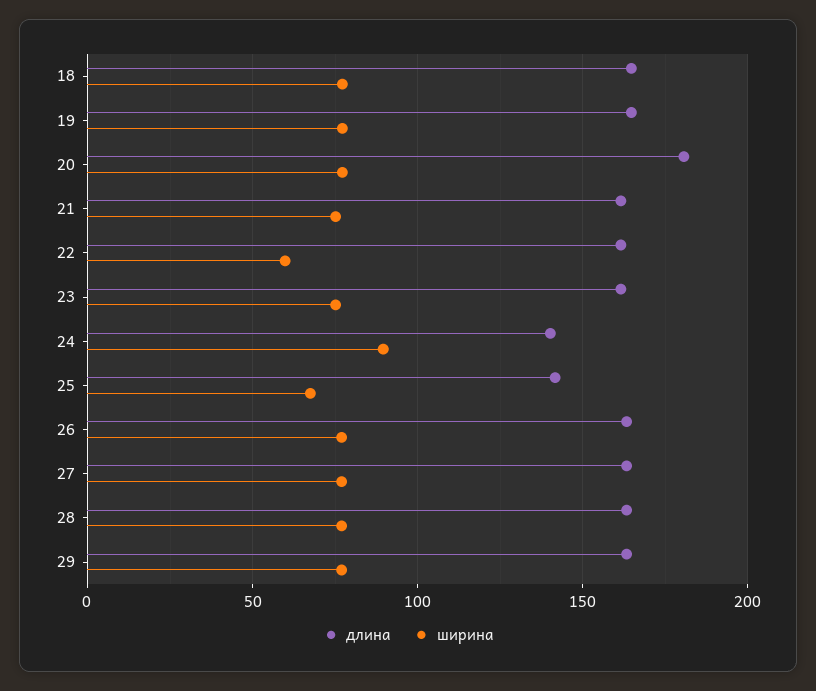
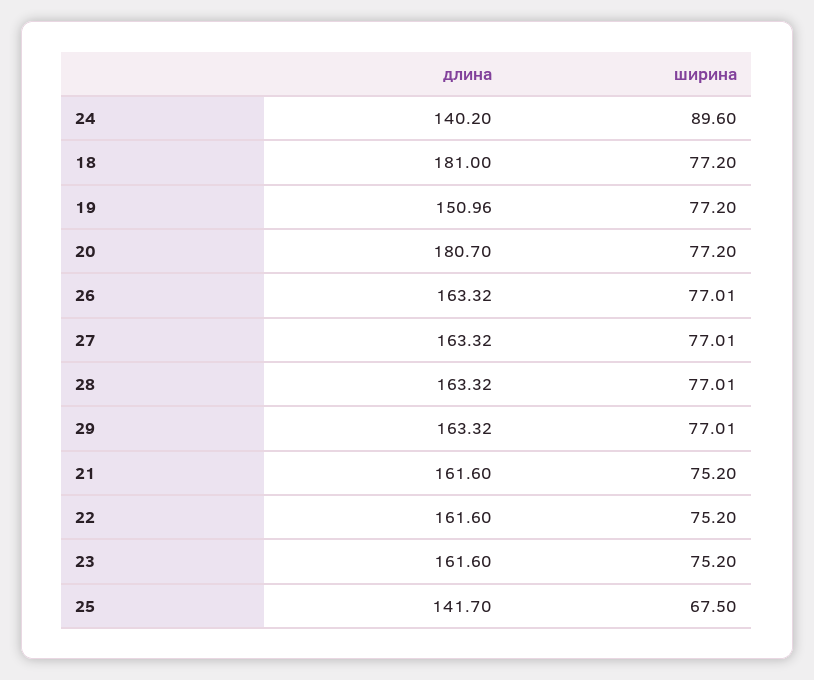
  {
    "длина": {
-     "18": 165,
+     "18": 181,
-     "19": 165,
+     "19": 150.96,
      "20": 180.7,
      "21": 161.6,
      "22": 161.6,
      "23": 161.6,
      "24": 140.2,
      "25": 141.7,
      "26": 163.32,
      "27": 163.32,
      "28": 163.32,
      "29": 163.32
    },
    "ширина": {
      "18": 77.2,
      "19": 77.2,
      "20": 77.2,
      "21": 75.2,
-     "22": 60,
+     "22": 75.2,
      "23": 75.2,
      "24": 89.6,
      "25": 67.5,
      "26": 77.01,
      "27": 77.01,
      "28": 77.01,
      "29": 77.01
    }
  }

